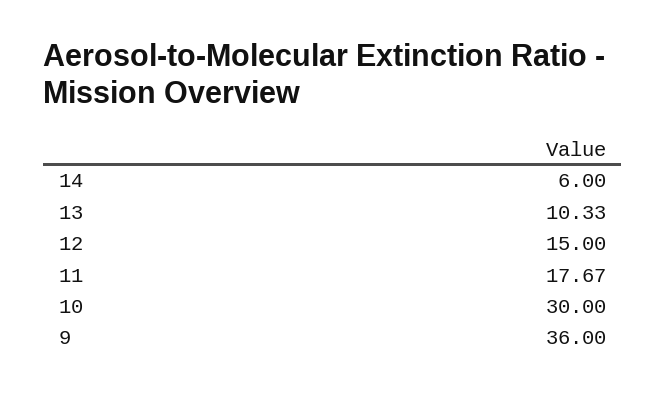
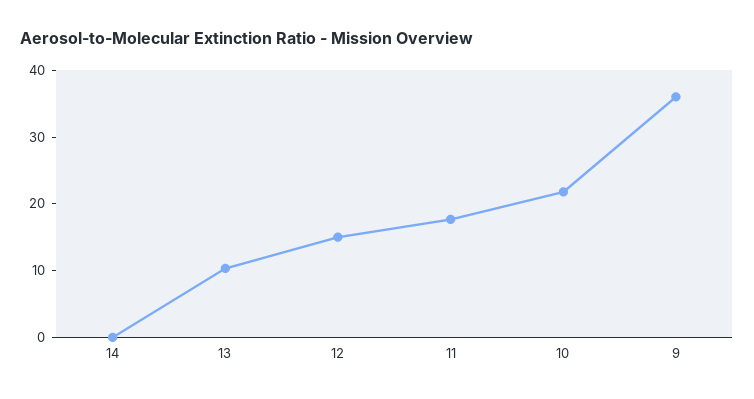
  {
-   "14": 6,
+   "14": 0,
    "13": 10.33,
    "12": 15,
    "11": 17.67,
-   "10": 30,
+   "10": 22,
    "9": 36
  }

